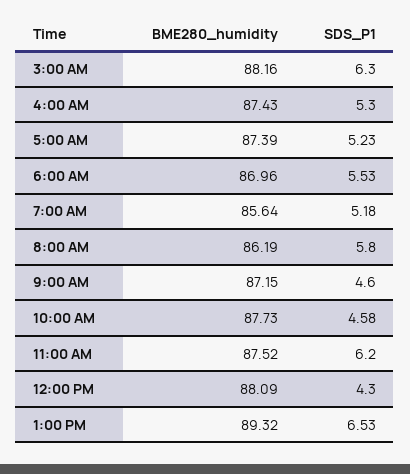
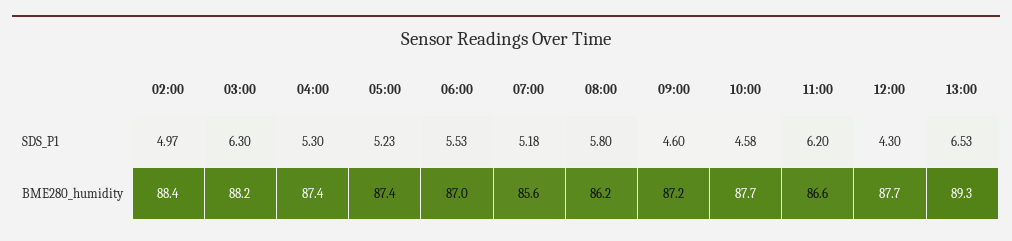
  {
    "BME280_humidity": {
      "3:00 AM": 88.16,
      "4:00 AM": 87.43,
      "5:00 AM": 87.39,
      "6:00 AM": 86.96,
      "7:00 AM": 85.64,
      "8:00 AM": 86.19,
      "9:00 AM": 87.15,
      "10:00 AM": 87.73,
-     "11:00 AM": 87.52,
+     "11:00 AM": 86.6,
-     "12:00 PM": 88.09,
+     "12:00 PM": 87.7,
-     "1:00 PM": 89.32
+     "1:00 PM": 89.32,
+     "02:00": 88.4
    },
    "SDS_P1": {
      "3:00 AM": 6.3,
      "4:00 AM": 5.3,
      "5:00 AM": 5.23,
      "6:00 AM": 5.53,
      "7:00 AM": 5.18,
      "8:00 AM": 5.8,
      "9:00 AM": 4.6,
      "10:00 AM": 4.58,
      "11:00 AM": 6.2,
      "12:00 PM": 4.3,
-     "1:00 PM": 6.53
+     "1:00 PM": 6.53,
+     "02:00": 4.97
    }
  }

